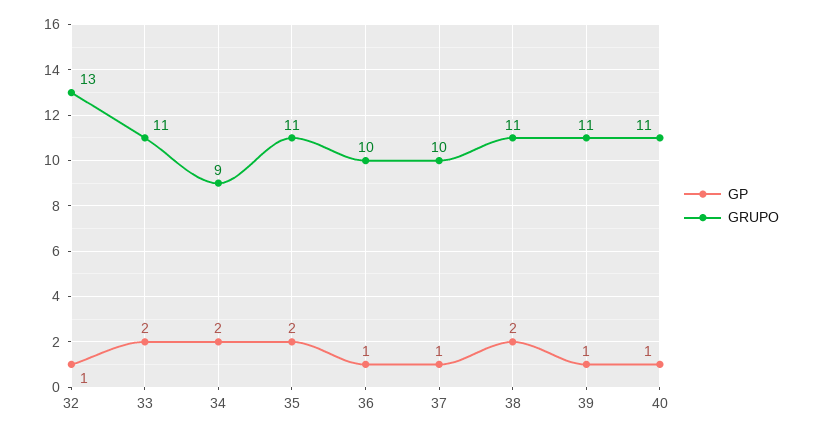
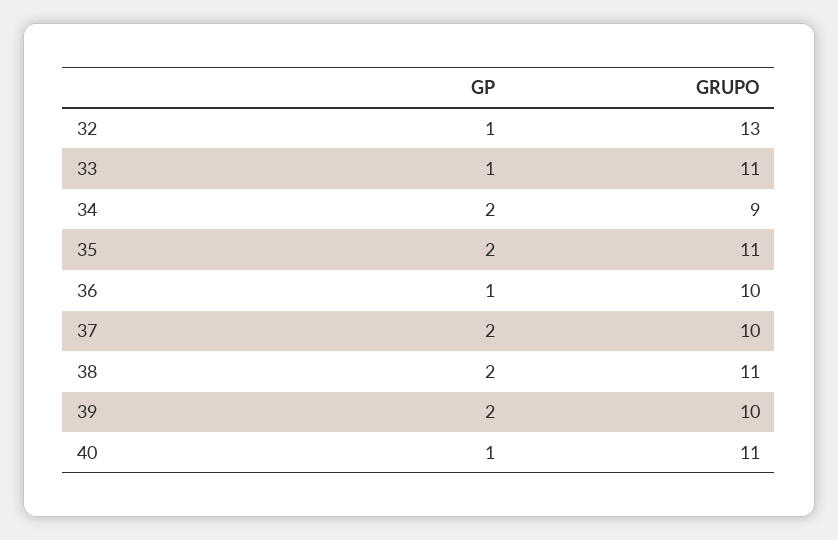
  {
    "GP": {
      "32": 1,
-     "33": 2,
+     "33": 1,
      "34": 2,
      "35": 2,
      "36": 1,
-     "37": 1,
+     "37": 2,
      "38": 2,
-     "39": 1,
+     "39": 2,
      "40": 1
    },
    "GRUPO": {
      "32": 13,
      "33": 11,
      "34": 9,
      "35": 11,
      "36": 10,
      "37": 10,
      "38": 11,
-     "39": 11,
+     "39": 10,
      "40": 11
    }
  }

